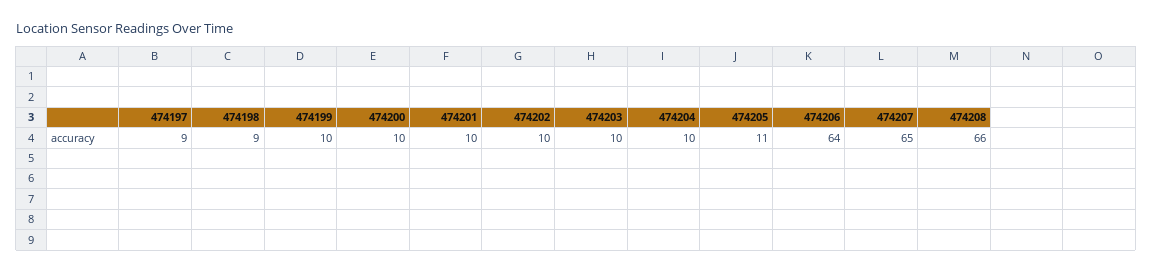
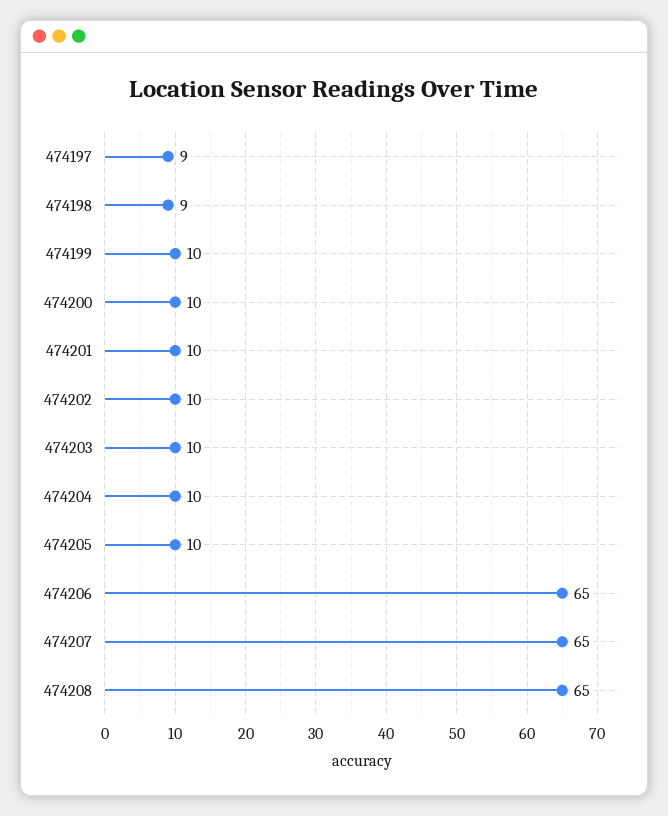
  {
    "474197": 9,
    "474198": 9,
    "474199": 10,
    "474200": 10,
    "474201": 10,
    "474202": 10,
    "474203": 10,
    "474204": 10,
-   "474205": 11,
+   "474205": 10,
-   "474206": 64,
+   "474206": 65,
    "474207": 65,
-   "474208": 66
+   "474208": 65
  }

